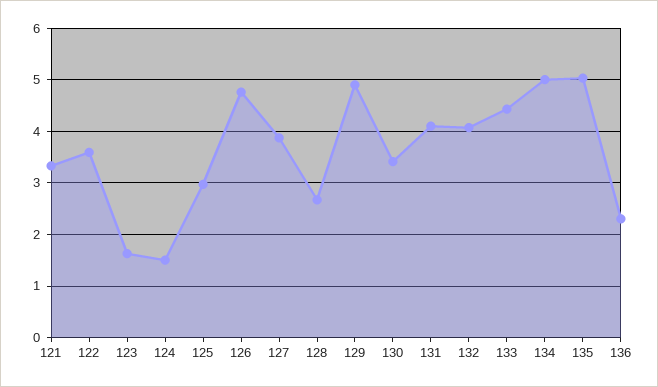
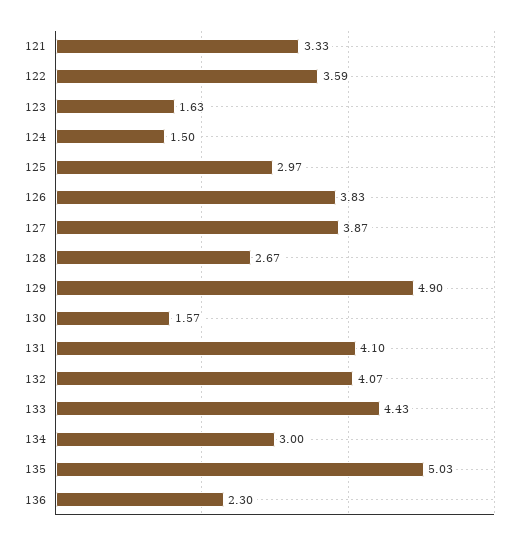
  {
    "121": 3.33,
    "122": 3.59,
    "123": 1.63,
    "124": 1.5,
    "125": 2.97,
-   "126": 4.8,
+   "126": 3.83,
    "127": 3.87,
    "128": 2.67,
    "129": 4.9,
-   "130": 3.4,
+   "130": 1.57,
    "131": 4.1,
    "132": 4.07,
    "133": 4.43,
-   "134": 5,
+   "134": 3,
    "135": 5.03,
    "136": 2.3
  }

